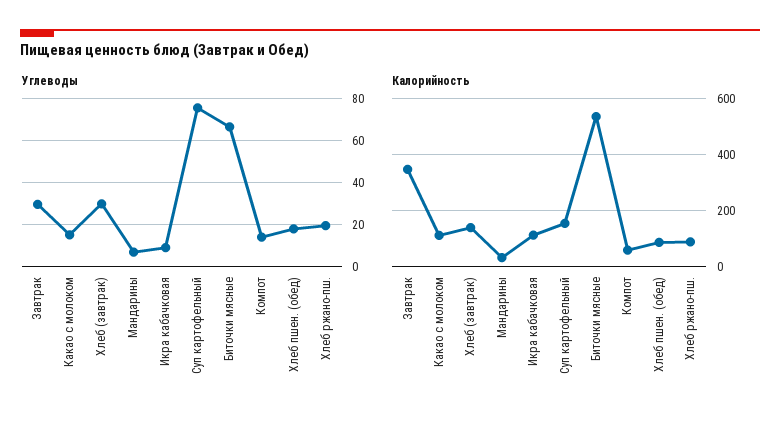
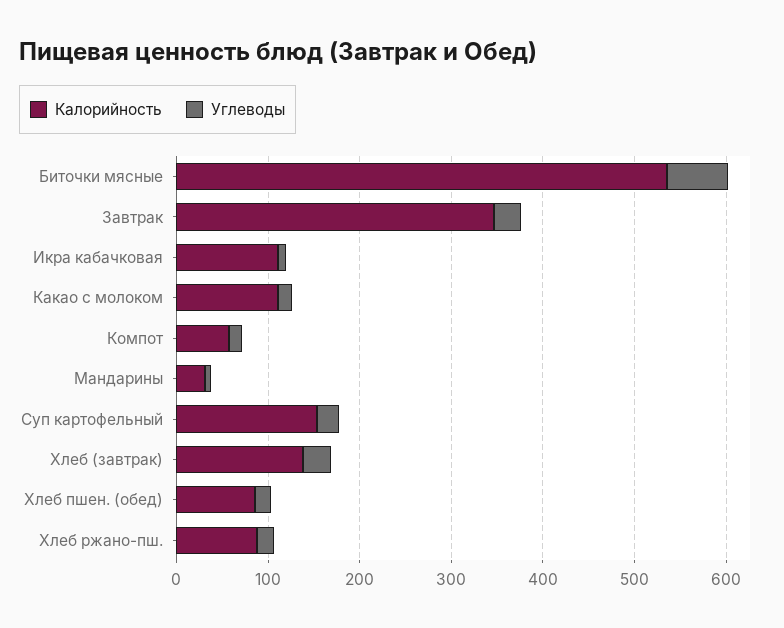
  {
    "Углеводы": {
      "Завтрак": 30,
      "Какао с молоком": 15,
      "Хлеб (завтрак)": 30,
      "Мандарины": 5,
      "Икра кабачковая": 10,
-     "Суп картофельный": 75,
+     "Суп картофельный": 20,
      "Биточки мясные": 65,
      "Компот": 15,
      "Хлеб пшен. (обед)": 20,
      "Хлеб ржано-пш.": 20
    },
    "Калорийность": {
      "Завтрак": 340,
      "Какао с молоком": 120,
      "Хлеб (завтрак)": 140,
      "Мандарины": 40,
      "Икра кабачковая": 120,
      "Суп картофельный": 160,
      "Биточки мясные": 540,
      "Компот": 60,
      "Хлеб пшен. (обед)": 80,
      "Хлеб ржано-пш.": 80
    }
  }

